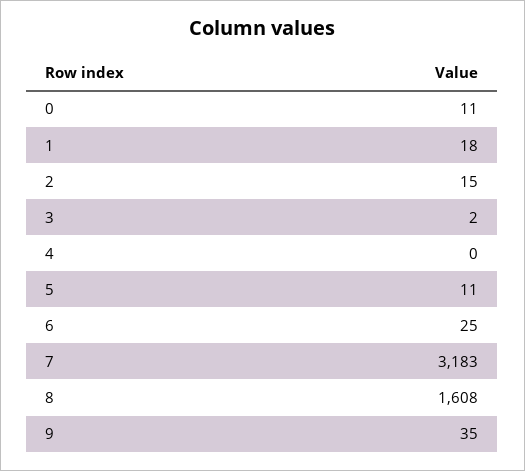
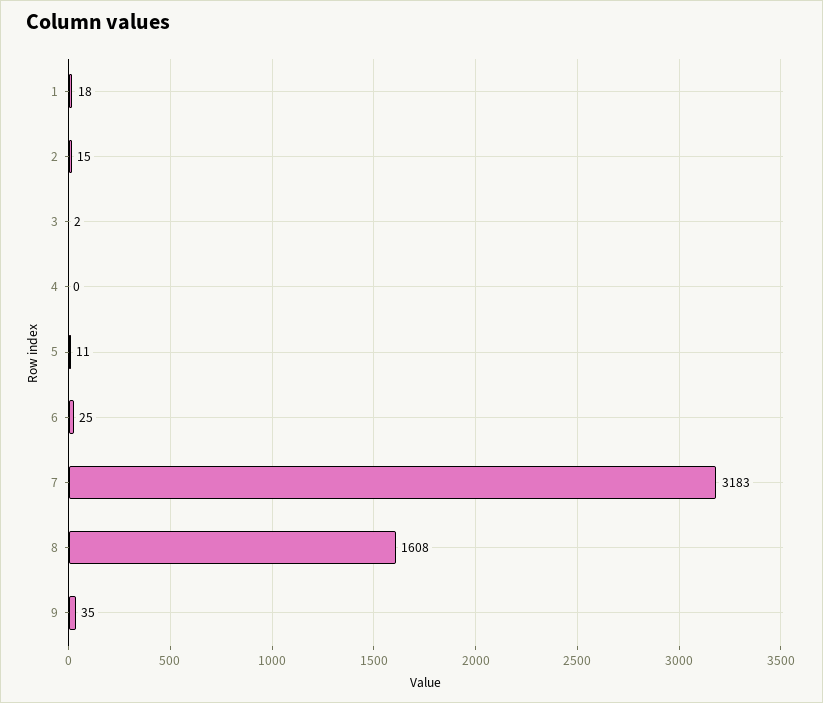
  {
-   "0": 11,
    "1": 18,
    "2": 15,
    "3": 2,
    "4": 0,
    "5": 11,
    "6": 25,
    "7": 3183,
    "8": 1608,
    "9": 35
  }

